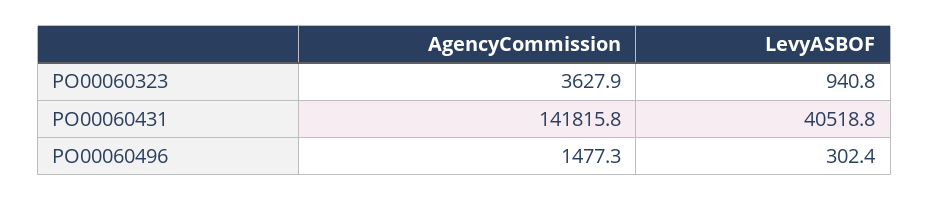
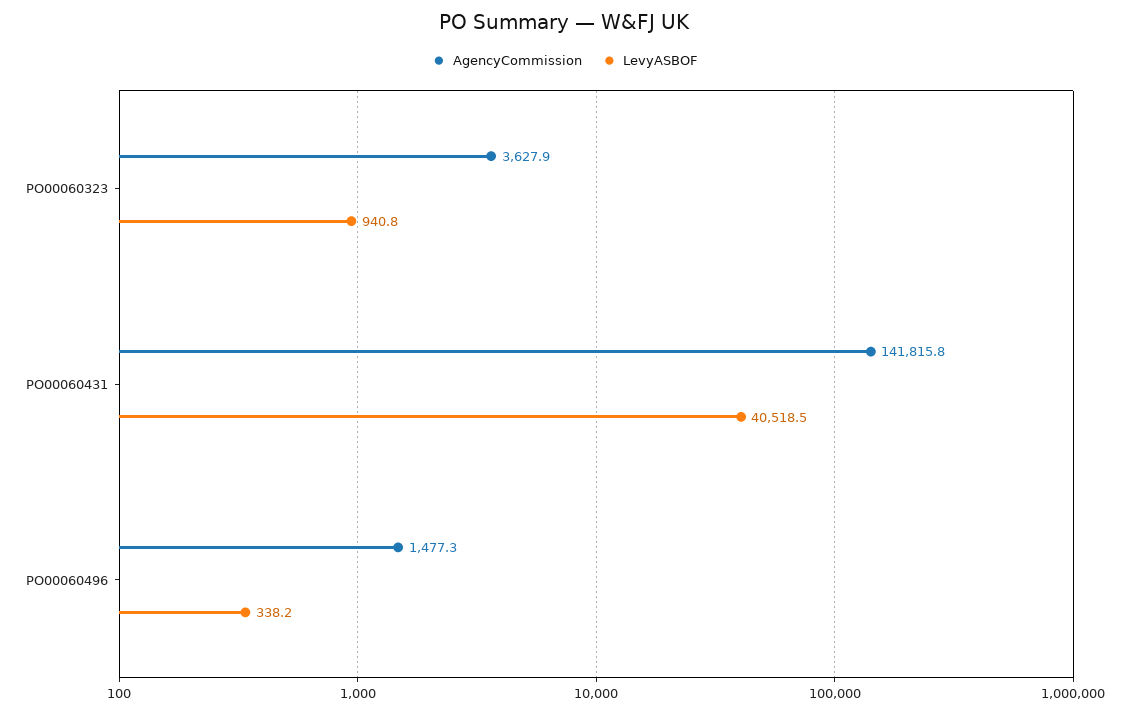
  {
    "AgencyCommission": {
      "PO00060323": 3627.9,
      "PO00060431": 141815.8,
      "PO00060496": 1477.3
    },
    "LevyASBOF": {
      "PO00060323": 940.8,
-     "PO00060431": 40518.8,
+     "PO00060431": 40518.5,
-     "PO00060496": 302.4
+     "PO00060496": 338.2
    }
  }

